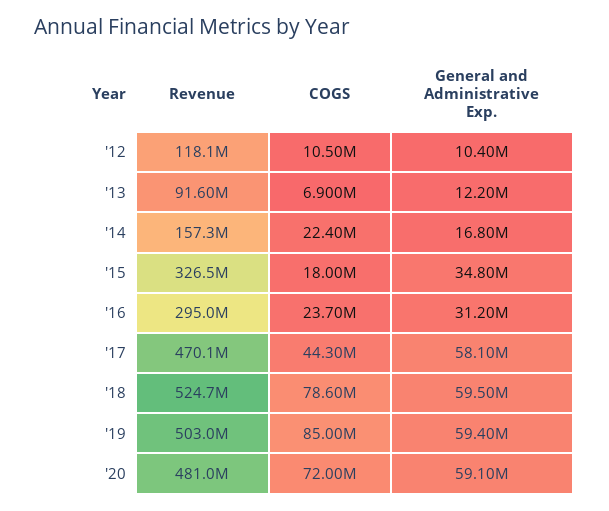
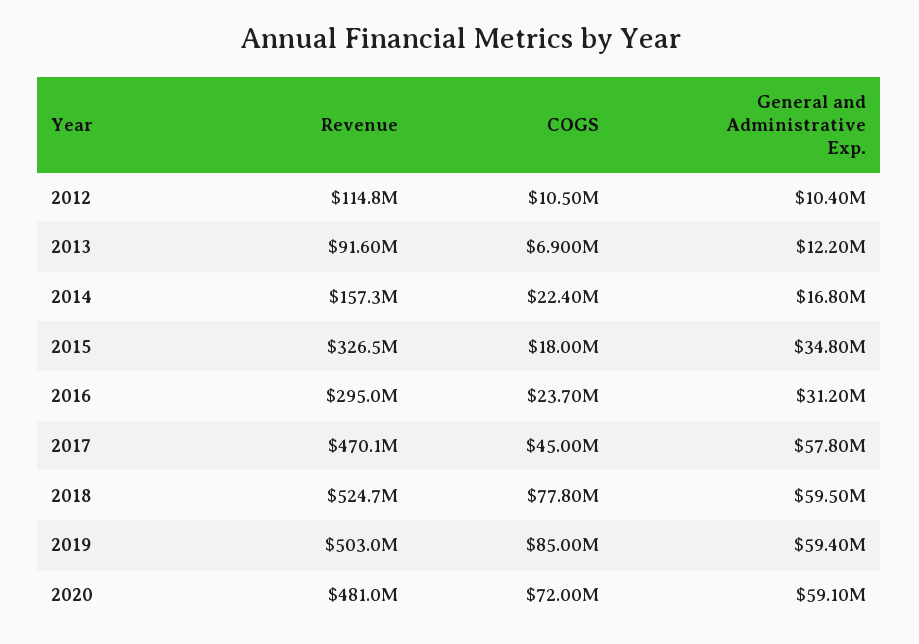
  {
    "Revenue": {
-     "'12": 118100000,
+     "'12": 114800000,
      "'13": 91600000,
      "'14": 157300000,
      "'15": 326500000,
      "'16": 295000000,
      "'17": 470100000,
      "'18": 524700000,
      "'19": 503000000,
      "'20": 481000000
    },
    "COGS": {
      "'12": 10500000,
      "'13": 6900000,
      "'14": 22400000,
      "'15": 18000000,
      "'16": 23700000,
-     "'17": 44300000,
+     "'17": 45000000,
-     "'18": 78600000,
+     "'18": 77800000,
      "'19": 85000000,
      "'20": 72000000
    },
    "General and Administrative Exp.": {
      "'12": 10400000,
      "'13": 12200000,
      "'14": 16800000,
      "'15": 34800000,
      "'16": 31200000,
-     "'17": 58100000,
+     "'17": 57800000,
      "'18": 59500000,
      "'19": 59400000,
      "'20": 59100000
    }
  }

